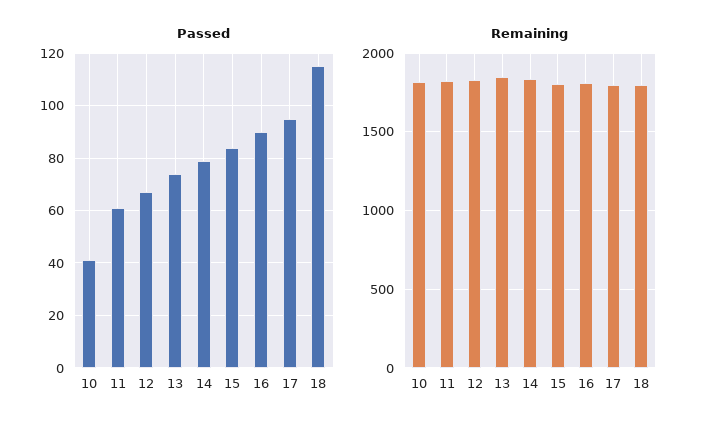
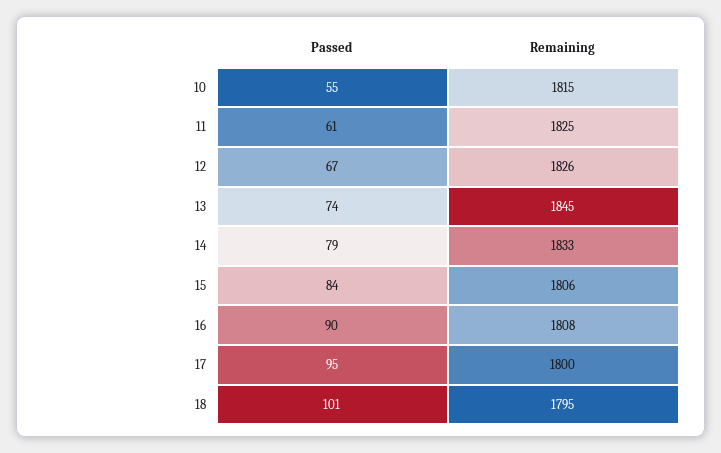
  {
    "Passed": {
-     "10": 40,
+     "10": 55,
      "11": 61,
      "12": 67,
      "13": 74,
      "14": 79,
      "15": 84,
      "16": 90,
      "17": 95,
-     "18": 115
+     "18": 101
    },
    "Remaining": {
      "10": 1815,
      "11": 1825,
      "12": 1826,
      "13": 1845,
      "14": 1833,
      "15": 1806,
      "16": 1808,
      "17": 1800,
      "18": 1795
    }
  }

